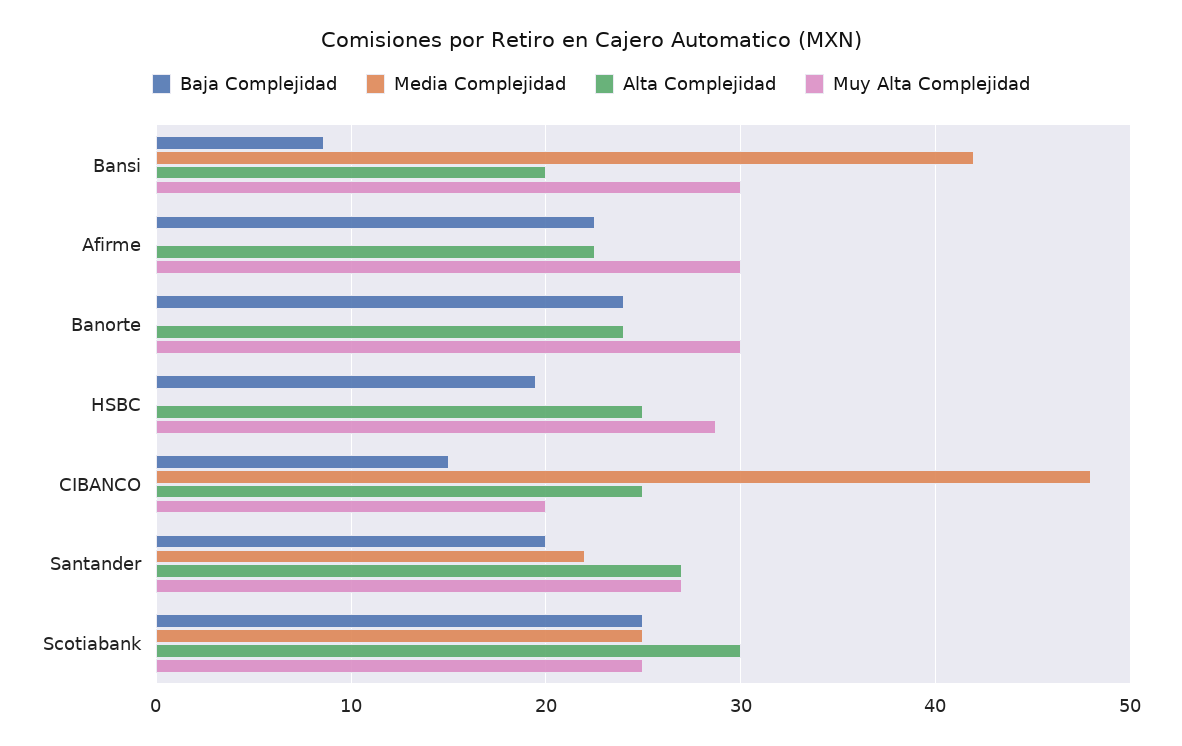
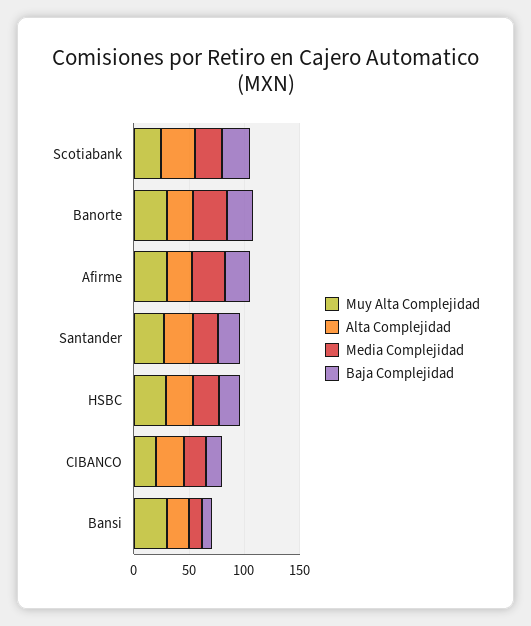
  {
    "Baja Complejidad": {
      "Bansi": 9,
      "Afirme": 23,
      "Banorte": 24,
      "HSBC": 20,
      "CIBANCO": 15,
      "Santander": 20,
      "Scotiabank": 25
    },
    "Media Complejidad": {
-     "Bansi": 42,
+     "Bansi": 10,
-     "Afirme": 0,
+     "Afirme": 30,
-     "Banorte": 0,
+     "Banorte": 30,
-     "HSBC": 0,
+     "HSBC": 20,
-     "CIBANCO": 48,
+     "CIBANCO": 20,
      "Santander": 22,
      "Scotiabank": 25
    },
    "Alta Complejidad": {
      "Bansi": 20,
      "Afirme": 23,
      "Banorte": 24,
      "HSBC": 25,
      "CIBANCO": 25,
      "Santander": 27,
      "Scotiabank": 30
    },
    "Muy Alta Complejidad": {
      "Bansi": 30,
      "Afirme": 30,
      "Banorte": 30,
      "HSBC": 29,
      "CIBANCO": 20,
      "Santander": 27,
      "Scotiabank": 25
    }
  }

